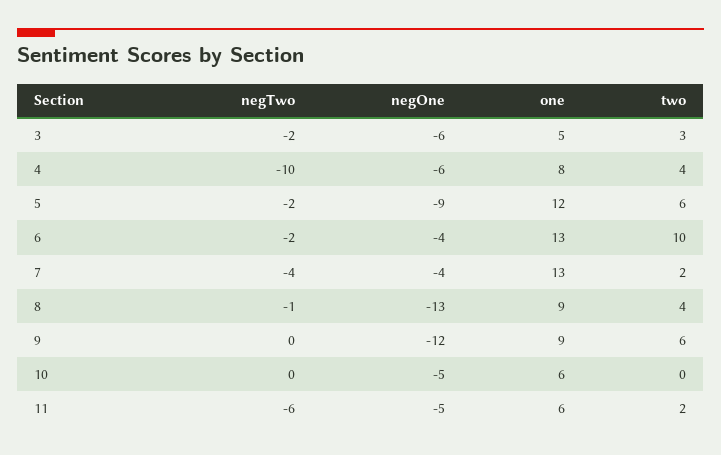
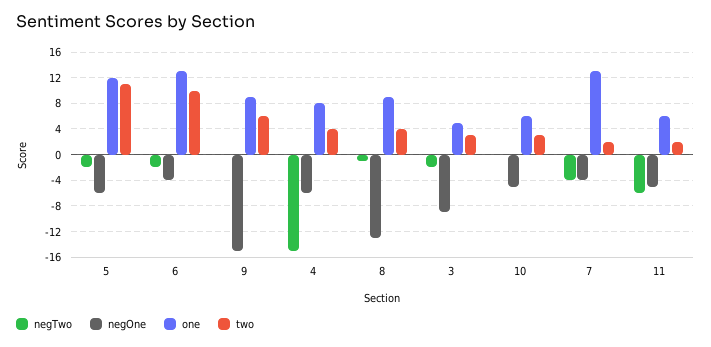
  {
    "negTwo": {
      "3": -2,
-     "4": -10,
+     "4": -15,
      "5": -2,
      "6": -2,
      "7": -4,
      "8": -1,
      "9": 0,
      "10": 0,
      "11": -6
    },
    "negOne": {
-     "3": -6,
+     "3": -9,
      "4": -6,
-     "5": -9,
+     "5": -6,
      "6": -4,
      "7": -4,
      "8": -13,
-     "9": -12,
+     "9": -15,
      "10": -5,
      "11": -5
    },
    "one": {
      "3": 5,
      "4": 8,
      "5": 12,
      "6": 13,
      "7": 13,
      "8": 9,
      "9": 9,
      "10": 6,
      "11": 6
    },
    "two": {
      "3": 3,
      "4": 4,
-     "5": 6,
+     "5": 11,
      "6": 10,
      "7": 2,
      "8": 4,
      "9": 6,
-     "10": 0,
+     "10": 3,
      "11": 2
    }
  }

